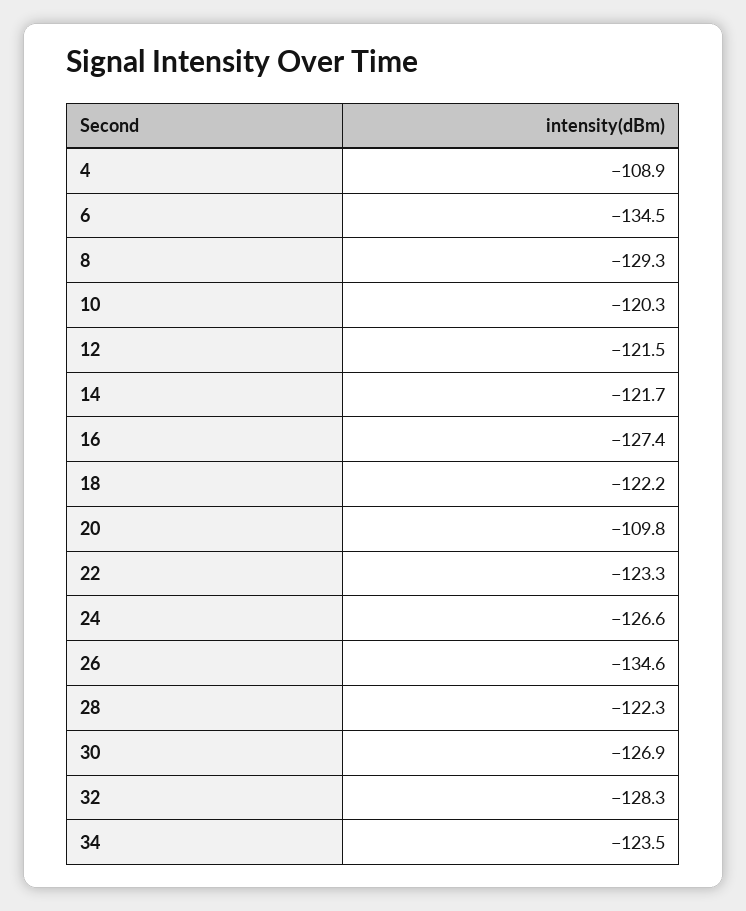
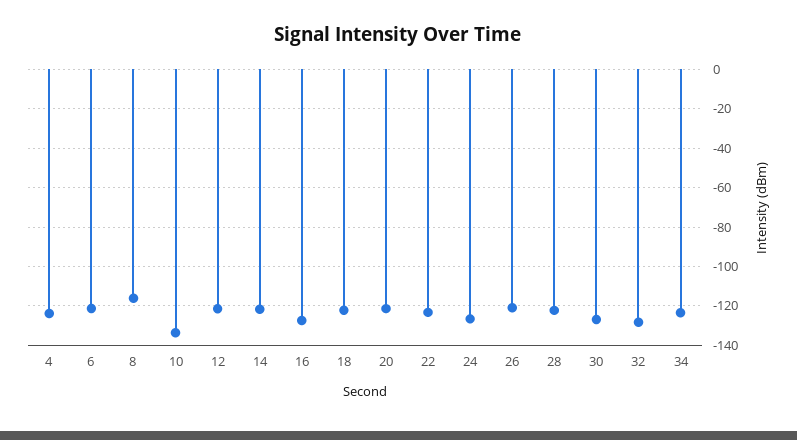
  {
-   "4": -108.9,
+   "4": -125,
-   "6": -134.5,
+   "6": -120,
-   "8": -129.3,
+   "8": -115,
-   "10": -120.3,
+   "10": -135,
    "12": -121.5,
    "14": -121.7,
    "16": -127.4,
    "18": -122.2,
-   "20": -109.8,
+   "20": -120,
    "22": -123.3,
    "24": -126.6,
-   "26": -134.6,
+   "26": -120,
    "28": -122.3,
    "30": -126.9,
    "32": -128.3,
    "34": -123.5
  }

